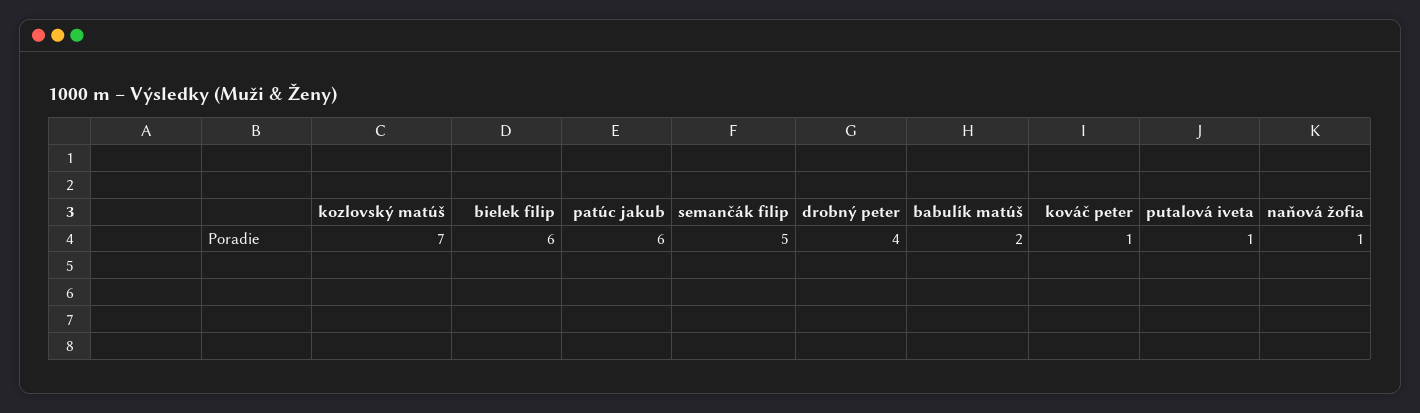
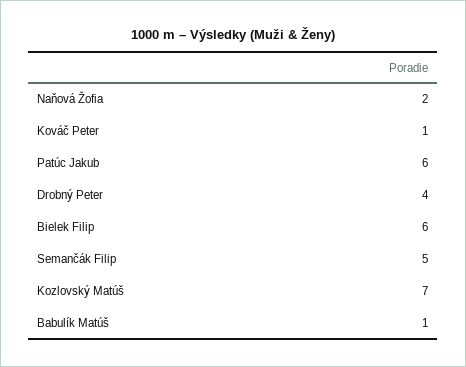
  {
    "kozlovský matúš": 7,
    "bielek filip": 6,
    "patúc jakub": 6,
    "semančák filip": 5,
    "drobný peter": 4,
-   "babulík matúš": 2,
+   "babulík matúš": 1,
    "kováč peter": 1,
-   "putalová iveta": 1,
-   "naňová žofia": 1
+   "naňová žofia": 2
  }

